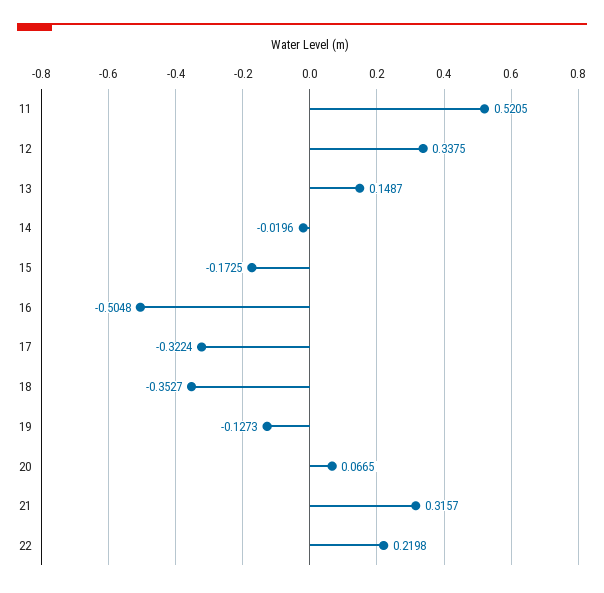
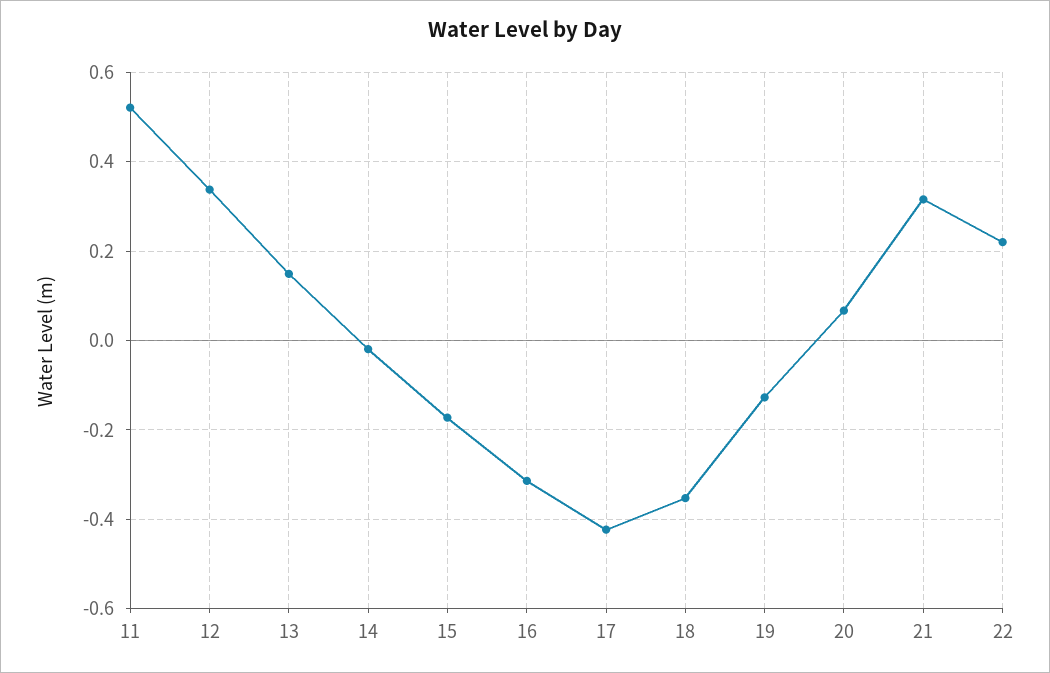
  {
    "11": 0.5205,
    "12": 0.3375,
    "13": 0.1487,
    "14": -0.0196,
    "15": -0.1725,
-   "16": -0.5048,
+   "16": -0.32,
-   "17": -0.3224,
+   "17": -0.42,
    "18": -0.3527,
    "19": -0.1273,
    "20": 0.0665,
    "21": 0.3157,
    "22": 0.2198
  }

